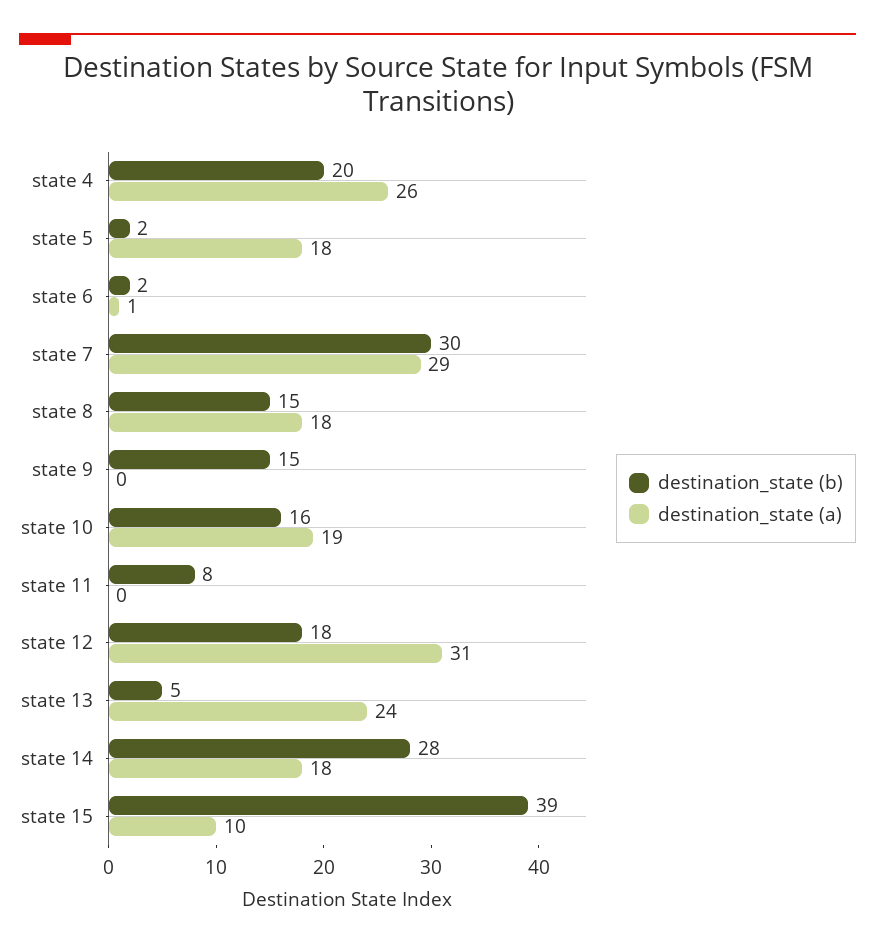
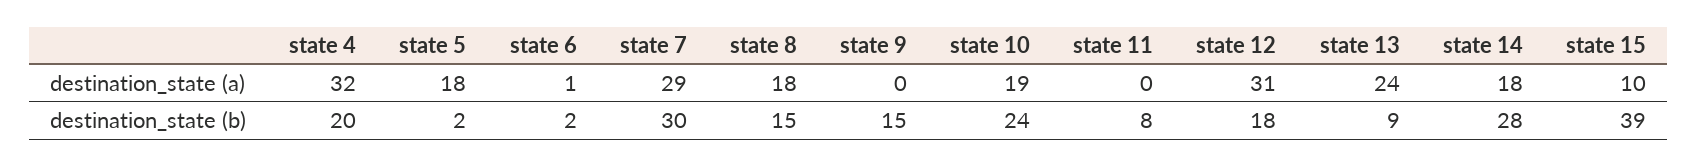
  {
    "destination_state (b)": {
      "state 4": 20,
      "state 5": 2,
      "state 6": 2,
      "state 7": 30,
      "state 8": 15,
      "state 9": 15,
-     "state 10": 16,
+     "state 10": 24,
      "state 11": 8,
      "state 12": 18,
-     "state 13": 5,
+     "state 13": 9,
      "state 14": 28,
      "state 15": 39
    },
    "destination_state (a)": {
-     "state 4": 26,
+     "state 4": 32,
      "state 5": 18,
      "state 6": 1,
      "state 7": 29,
      "state 8": 18,
      "state 9": 0,
      "state 10": 19,
      "state 11": 0,
      "state 12": 31,
      "state 13": 24,
      "state 14": 18,
      "state 15": 10
    }
  }

